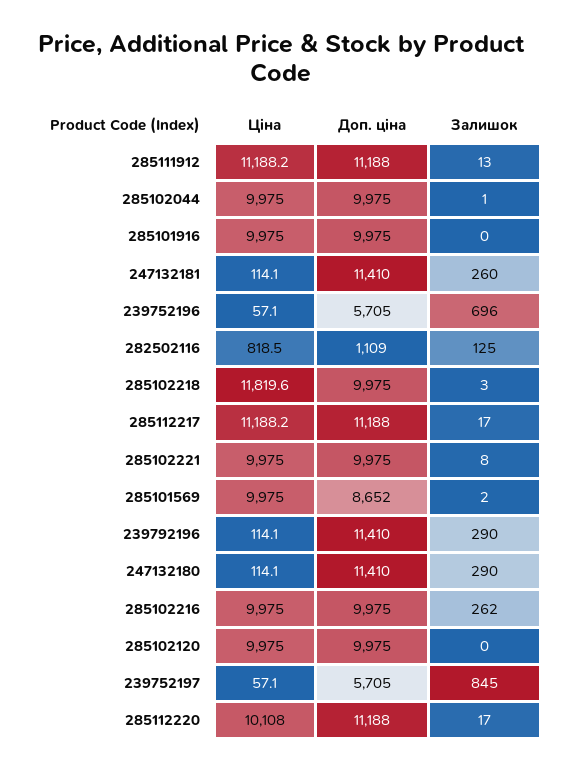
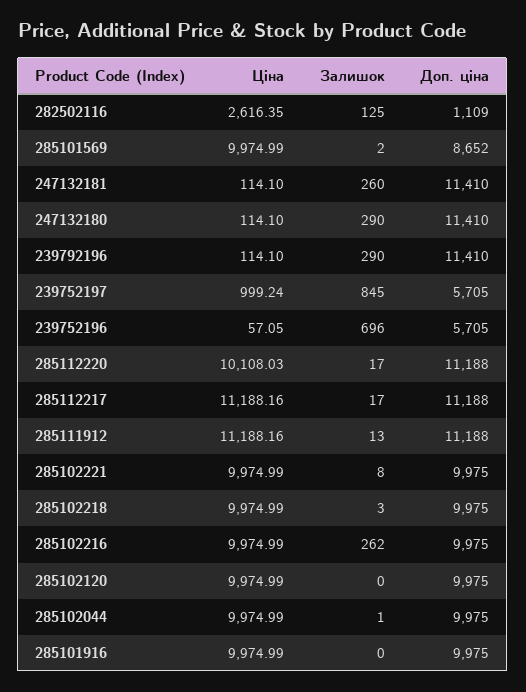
  {
    "Ціна": {
      "285111912": 11188.16,
      "285102044": 9974.99,
      "285101916": 9974.99,
      "247132181": 114.1,
      "239752196": 57.05,
-     "282502116": 818.5,
+     "282502116": 2616.35,
-     "285102218": 11819.6,
+     "285102218": 9974.99,
      "285112217": 11188.16,
      "285102221": 9974.99,
      "285101569": 9974.99,
      "239792196": 114.1,
      "247132180": 114.1,
      "285102216": 9974.99,
      "285102120": 9974.99,
-     "239752197": 57.1,
+     "239752197": 999.24,
      "285112220": 10108.03
    },
    "Доп. ціна": {
      "285111912": 11188,
      "285102044": 9975,
      "285101916": 9975,
      "247132181": 11410,
      "239752196": 5705,
      "282502116": 1109,
      "285102218": 9975,
      "285112217": 11188,
      "285102221": 9975,
      "285101569": 8652,
      "239792196": 11410,
      "247132180": 11410,
      "285102216": 9975,
      "285102120": 9975,
      "239752197": 5705,
      "285112220": 11188
    },
    "Залишок": {
      "285111912": 13,
      "285102044": 1,
      "285101916": 0,
      "247132181": 260,
      "239752196": 696,
      "282502116": 125,
      "285102218": 3,
      "285112217": 17,
      "285102221": 8,
      "285101569": 2,
      "239792196": 290,
      "247132180": 290,
      "285102216": 262,
      "285102120": 0,
      "239752197": 845,
      "285112220": 17
    }
  }

